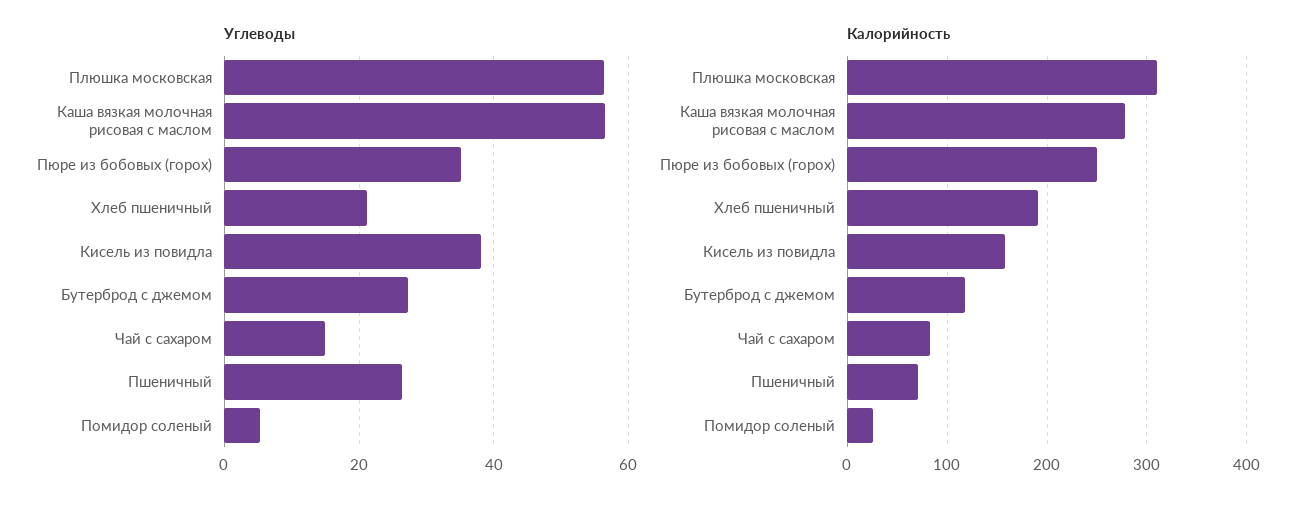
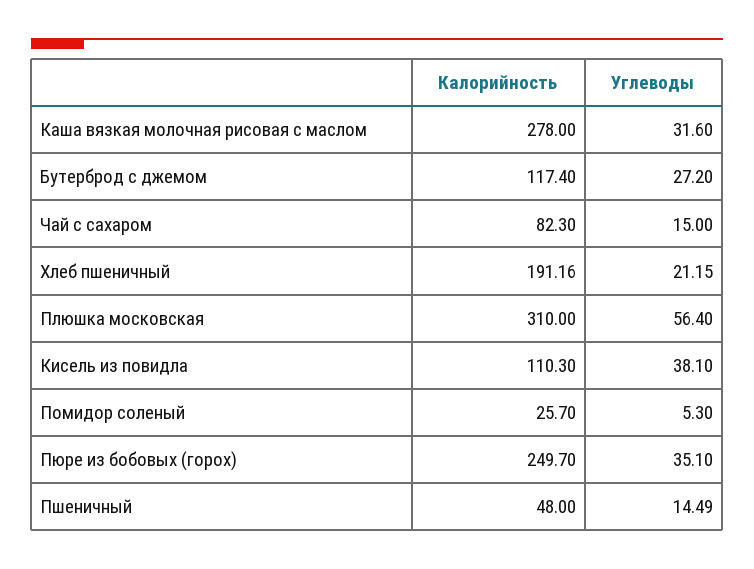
  {
    "Углеводы": {
      "Плюшка московская": 56.4,
-     "Каша вязкая молочная рисовая с маслом": 56,
+     "Каша вязкая молочная рисовая с маслом": 31.6,
      "Пюре из бобовых (горох)": 35.1,
      "Хлеб пшеничный": 21.15,
      "Кисель из повидла": 38.1,
      "Бутерброд с джемом": 27.2,
      "Чай с сахаром": 15,
-     "Пшеничный": 26,
+     "Пшеничный": 14.49,
      "Помидор соленый": 5.3
    },
    "Калорийность": {
      "Плюшка московская": 310,
      "Каша вязкая молочная рисовая с маслом": 278,
      "Пюре из бобовых (горох)": 249.7,
      "Хлеб пшеничный": 191.16,
-     "Кисель из повидла": 160,
+     "Кисель из повидла": 110.3,
      "Бутерброд с джемом": 117.4,
      "Чай с сахаром": 82.3,
-     "Пшеничный": 70,
+     "Пшеничный": 48,
      "Помидор соленый": 25.7
    }
  }

